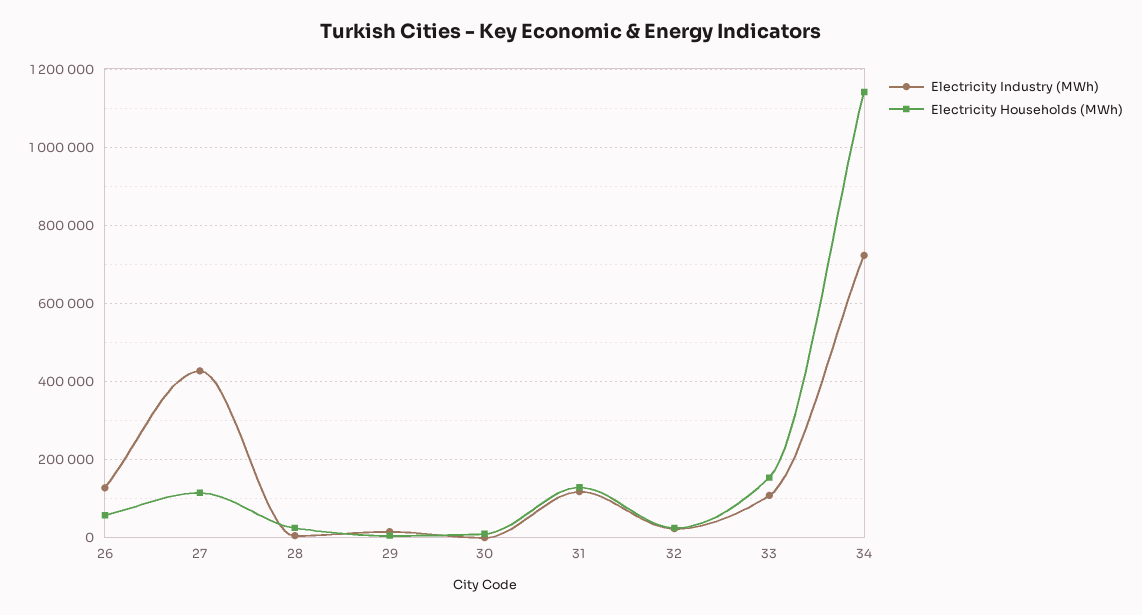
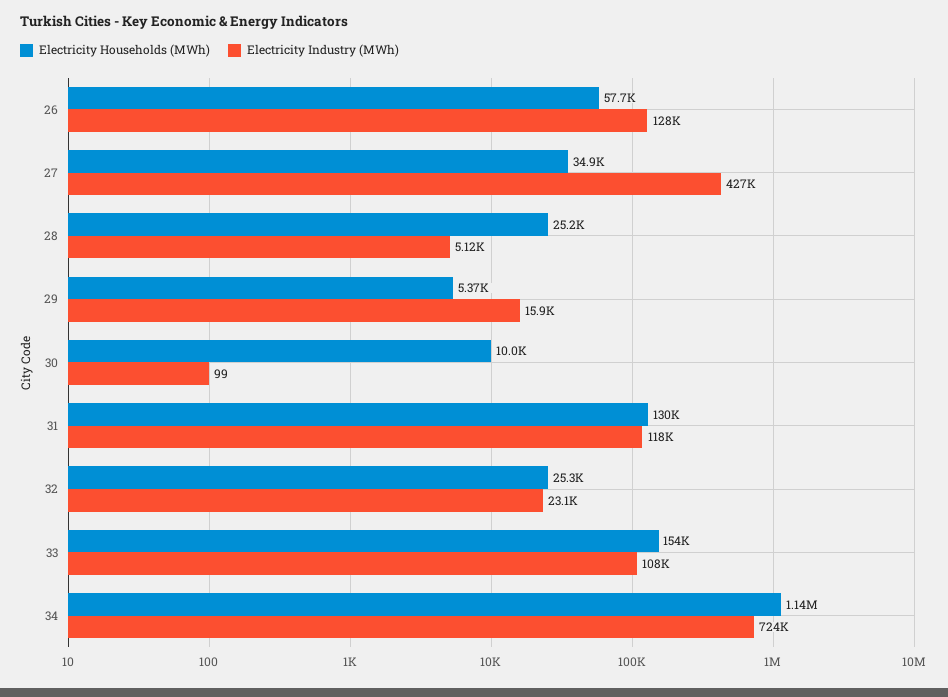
  {
    "Electricity Industry (MWh)": {
      "26": 128000,
      "27": 427000,
      "28": 5120,
      "29": 15900,
      "30": 99,
      "31": 118000,
      "32": 23100,
      "33": 108000,
      "34": 724000
    },
    "Electricity Households (MWh)": {
      "26": 57700,
-     "27": 120000,
+     "27": 34900,
      "28": 25200,
      "29": 5370,
      "30": 10000,
      "31": 130000,
      "32": 25300,
      "33": 154000,
      "34": 1140000
    }
  }

